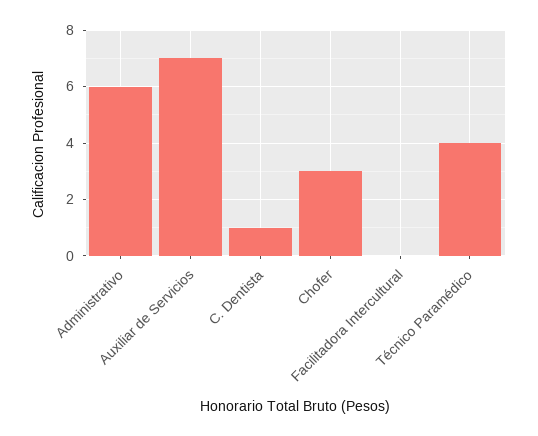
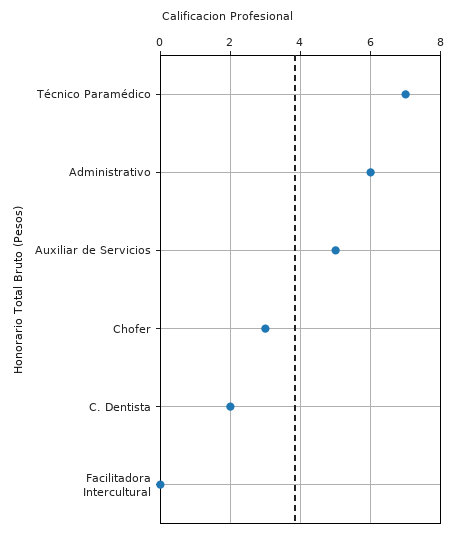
  {
    "Administrativo": 6,
-   "Auxiliar de Servicios": 7,
+   "Auxiliar de Servicios": 5,
-   "C. Dentista": 1,
+   "C. Dentista": 2,
    "Chofer": 3,
    "Facilitadora Intercultural": 0,
-   "Técnico Paramédico": 4
+   "Técnico Paramédico": 7
  }

